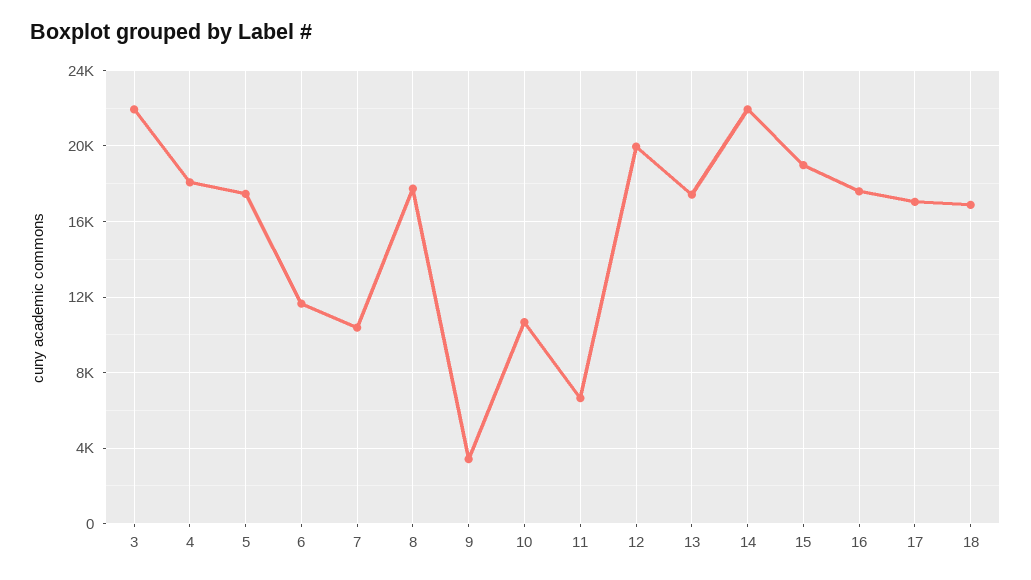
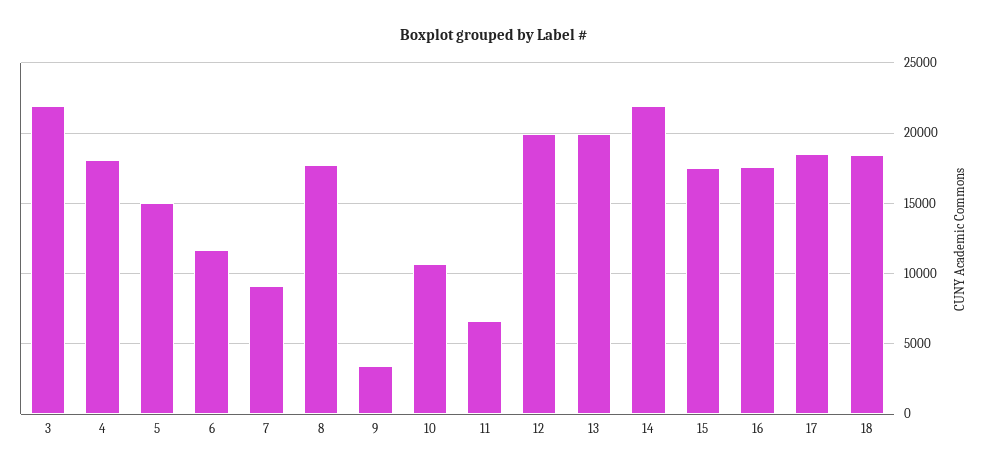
  {
    "3": 22000,
    "4": 18000,
-   "5": 17500,
+   "5": 15000,
    "6": 11500,
-   "7": 10500,
+   "7": 9000,
    "8": 17500,
    "9": 3500,
    "10": 10500,
    "11": 6500,
    "12": 20000,
-   "13": 17500,
+   "13": 20000,
    "14": 22000,
-   "15": 19000,
+   "15": 17500,
    "16": 17500,
-   "17": 17000,
+   "17": 18500,
-   "18": 17000
+   "18": 18500
  }

